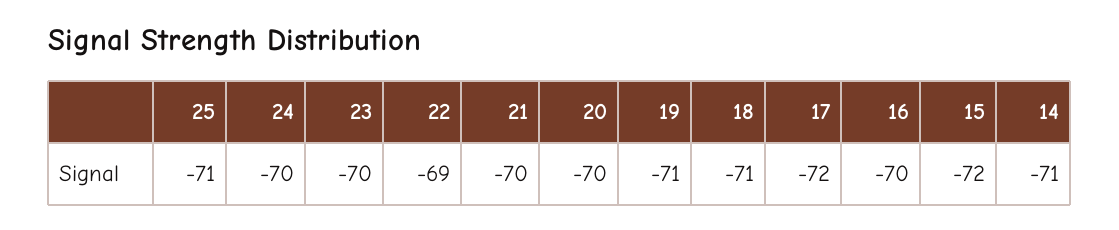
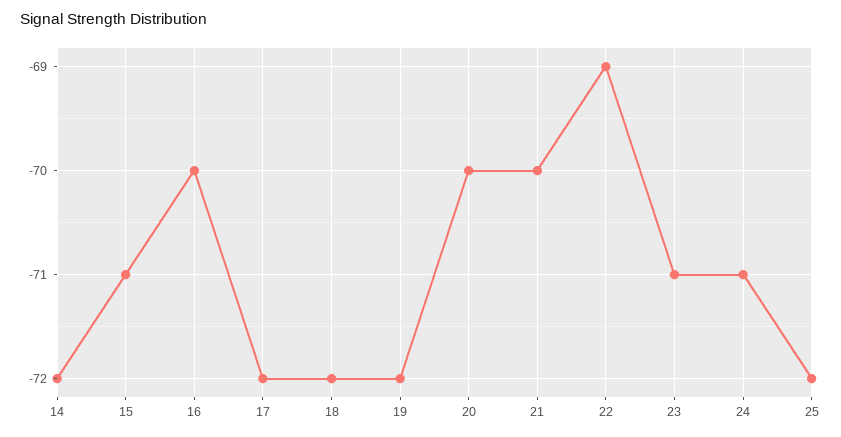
  {
-   "25": -71,
+   "25": -72,
-   "24": -70,
+   "24": -71,
-   "23": -70,
+   "23": -71,
    "22": -69,
    "21": -70,
    "20": -70,
-   "19": -71,
+   "19": -72,
-   "18": -71,
+   "18": -72,
    "17": -72,
    "16": -70,
-   "15": -72,
+   "15": -71,
-   "14": -71
+   "14": -72
  }

